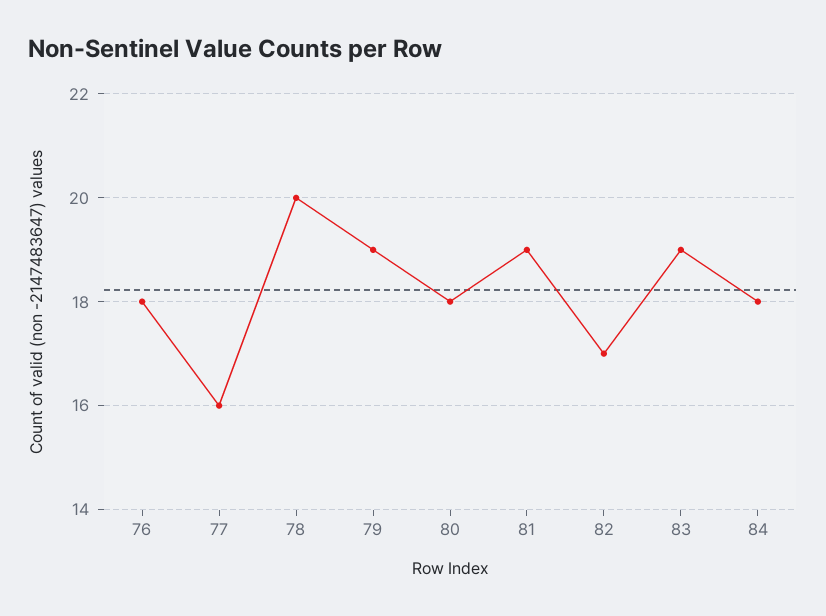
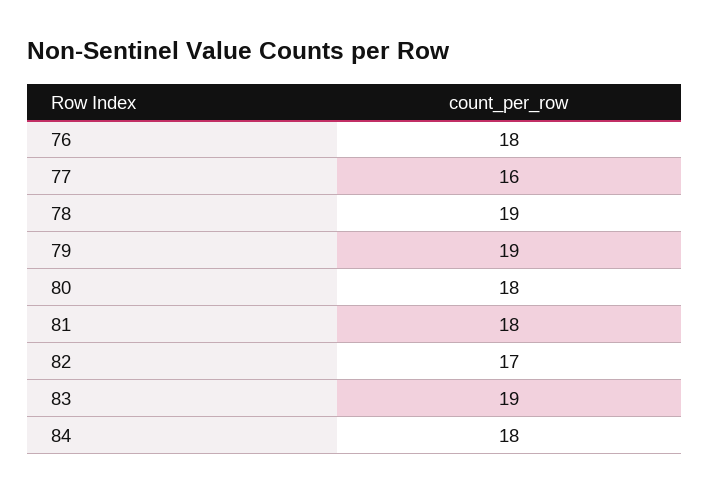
  {
    "76": 18,
    "77": 16,
-   "78": 20,
+   "78": 19,
    "79": 19,
    "80": 18,
-   "81": 19,
+   "81": 18,
    "82": 17,
    "83": 19,
    "84": 18
  }

